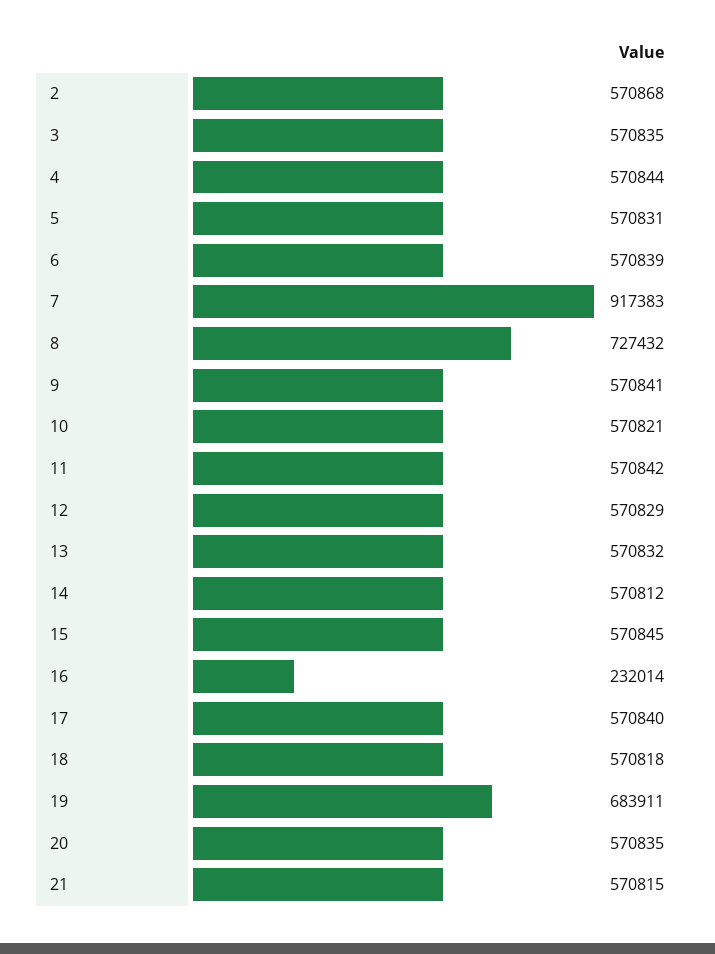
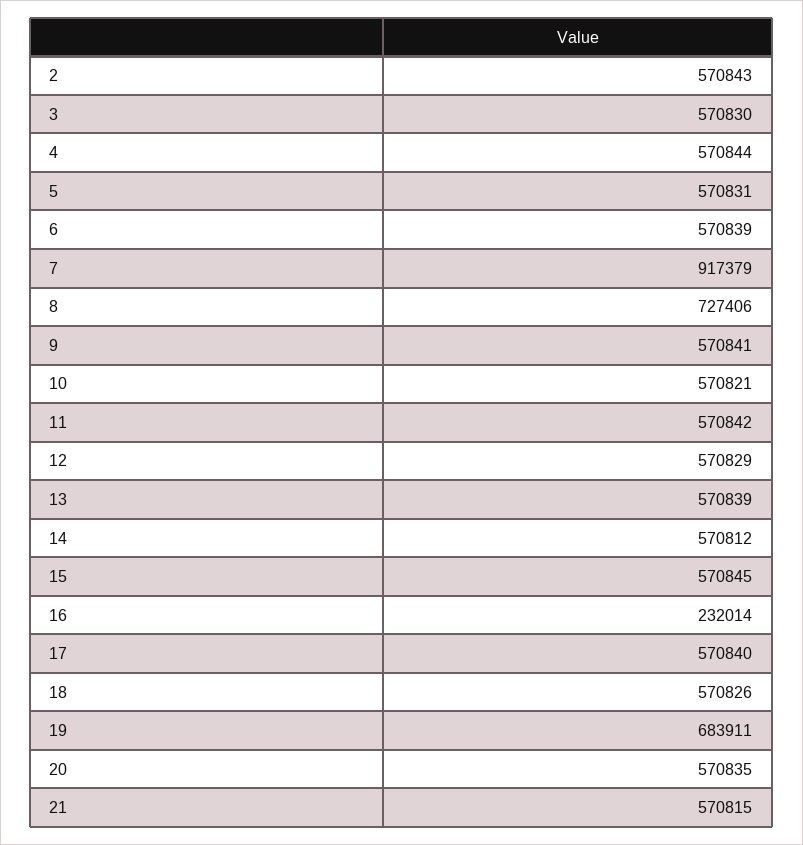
  {
-   "2": 570868,
+   "2": 570843,
-   "3": 570835,
+   "3": 570830,
    "4": 570844,
    "5": 570831,
    "6": 570839,
-   "7": 917383,
+   "7": 917379,
-   "8": 727432,
+   "8": 727406,
    "9": 570841,
    "10": 570821,
    "11": 570842,
    "12": 570829,
-   "13": 570832,
+   "13": 570839,
    "14": 570812,
    "15": 570845,
    "16": 232014,
    "17": 570840,
-   "18": 570818,
+   "18": 570826,
    "19": 683911,
    "20": 570835,
    "21": 570815
  }

